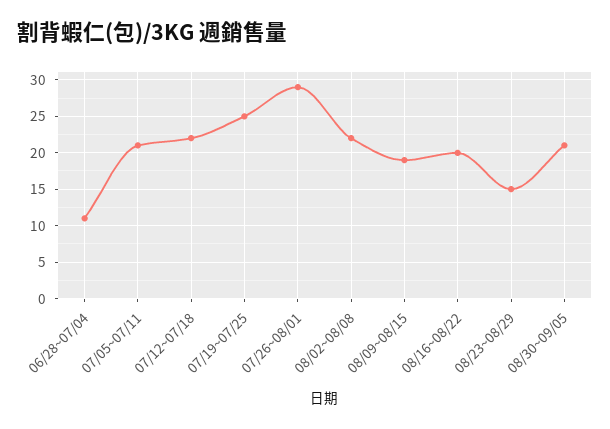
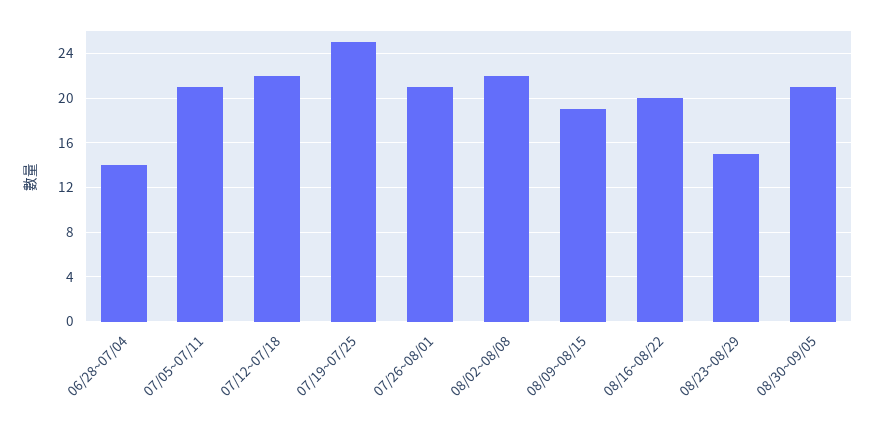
  {
-   "06/28~07/04": 11,
+   "06/28~07/04": 14,
    "07/05~07/11": 21,
    "07/12~07/18": 22,
    "07/19~07/25": 25,
-   "07/26~08/01": 29,
+   "07/26~08/01": 21,
    "08/02~08/08": 22,
    "08/09~08/15": 19,
    "08/16~08/22": 20,
    "08/23~08/29": 15,
    "08/30~09/05": 21
  }

